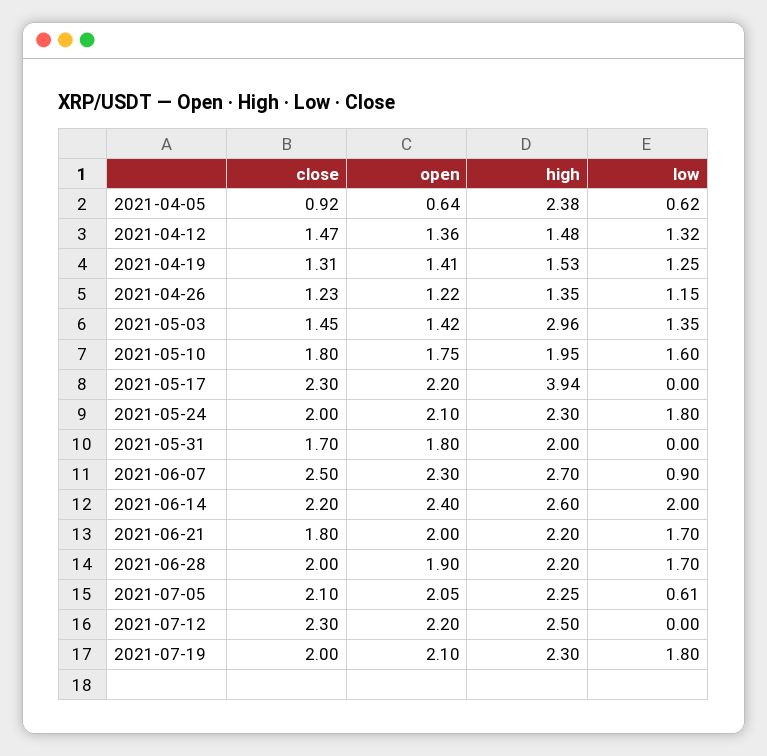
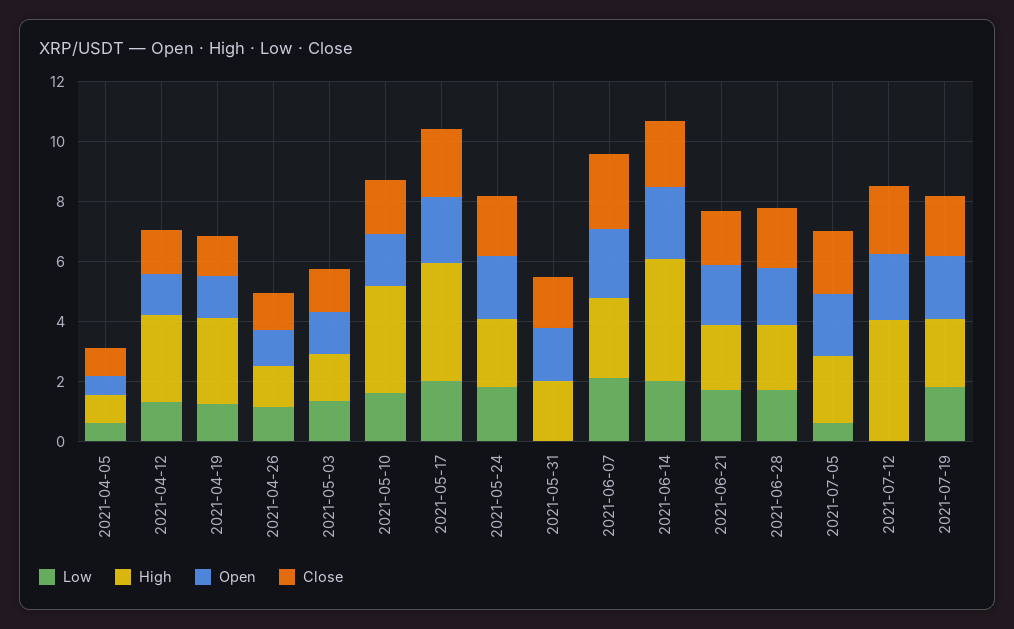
  {
    "close": {
      "2021-04-05": 0.92,
      "2021-04-12": 1.47,
      "2021-04-19": 1.31,
      "2021-04-26": 1.23,
      "2021-05-03": 1.45,
      "2021-05-10": 1.8,
      "2021-05-17": 2.3,
      "2021-05-24": 2,
      "2021-05-31": 1.7,
      "2021-06-07": 2.5,
      "2021-06-14": 2.2,
      "2021-06-21": 1.8,
      "2021-06-28": 2,
      "2021-07-05": 2.1,
      "2021-07-12": 2.3,
      "2021-07-19": 2
    },
    "open": {
      "2021-04-05": 0.64,
      "2021-04-12": 1.36,
      "2021-04-19": 1.41,
      "2021-04-26": 1.22,
      "2021-05-03": 1.42,
      "2021-05-10": 1.75,
      "2021-05-17": 2.2,
      "2021-05-24": 2.1,
      "2021-05-31": 1.8,
      "2021-06-07": 2.3,
      "2021-06-14": 2.4,
      "2021-06-21": 2,
      "2021-06-28": 1.9,
      "2021-07-05": 2.05,
      "2021-07-12": 2.2,
      "2021-07-19": 2.1
    },
    "high": {
-     "2021-04-05": 2.38,
+     "2021-04-05": 1,
-     "2021-04-12": 1.48,
+     "2021-04-12": 3,
-     "2021-04-19": 1.53,
+     "2021-04-19": 3,
      "2021-04-26": 1.35,
-     "2021-05-03": 2.96,
+     "2021-05-03": 1.5,
-     "2021-05-10": 1.95,
+     "2021-05-10": 3.5,
      "2021-05-17": 3.94,
      "2021-05-24": 2.3,
      "2021-05-31": 2,
      "2021-06-07": 2.7,
-     "2021-06-14": 2.6,
+     "2021-06-14": 4,
      "2021-06-21": 2.2,
      "2021-06-28": 2.2,
      "2021-07-05": 2.25,
-     "2021-07-12": 2.5,
+     "2021-07-12": 4,
      "2021-07-19": 2.3
    },
    "low": {
      "2021-04-05": 0.62,
      "2021-04-12": 1.32,
      "2021-04-19": 1.25,
      "2021-04-26": 1.15,
      "2021-05-03": 1.35,
      "2021-05-10": 1.6,
-     "2021-05-17": 0,
+     "2021-05-17": 2,
      "2021-05-24": 1.8,
      "2021-05-31": 0,
-     "2021-06-07": 0.9,
+     "2021-06-07": 2,
      "2021-06-14": 2,
      "2021-06-21": 1.7,
      "2021-06-28": 1.7,
      "2021-07-05": 0.61,
      "2021-07-12": 0,
      "2021-07-19": 1.8
    }
  }

